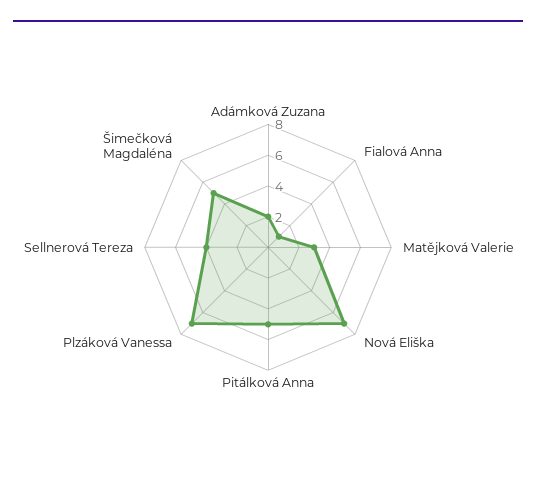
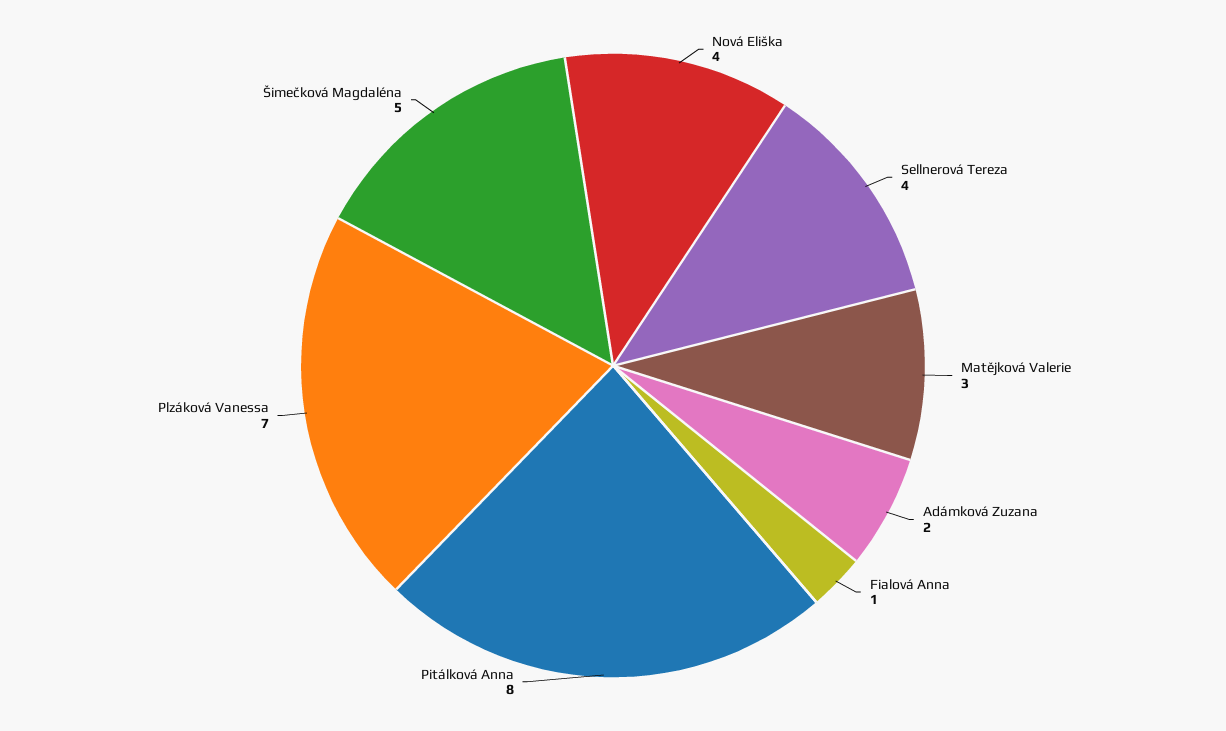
  {
    "Adámková Zuzana": 2,
    "Fialová Anna": 1,
    "Matějková Valerie": 3,
-   "Nová Eliška": 7,
+   "Nová Eliška": 4,
-   "Pitálková Anna": 5,
+   "Pitálková Anna": 8,
    "Plzáková Vanessa": 7,
    "Sellnerová Tereza": 4,
    "Šimečková Magdaléna": 5
  }

